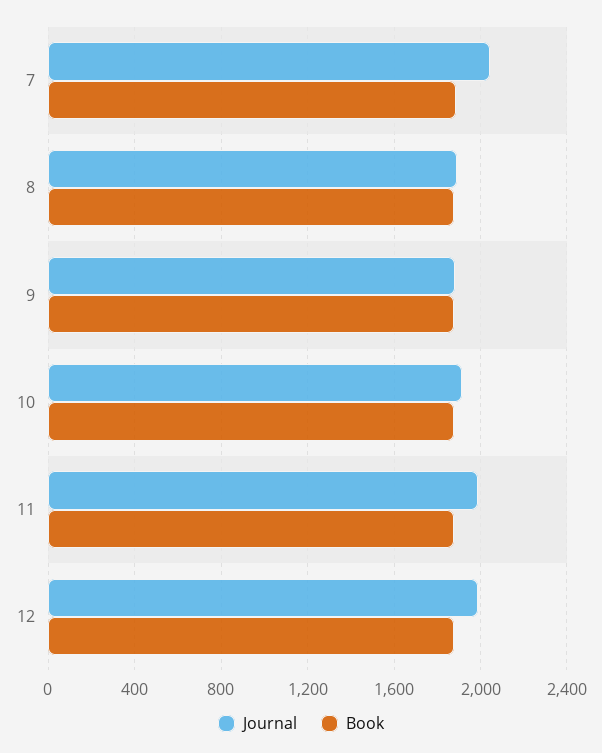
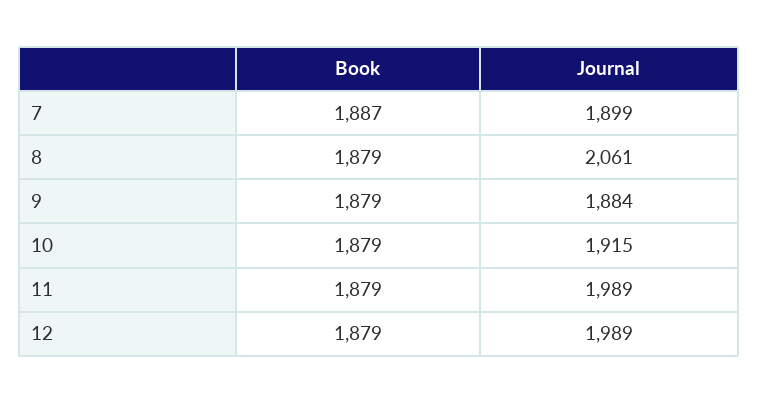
  {
    "Journal": {
-     "7": 2050,
+     "7": 1899,
-     "8": 1900,
+     "8": 2061,
      "9": 1884,
      "10": 1915,
      "11": 1989,
      "12": 1989
    },
    "Book": {
      "7": 1887,
      "8": 1879,
      "9": 1879,
      "10": 1879,
      "11": 1879,
      "12": 1879
    }
  }

